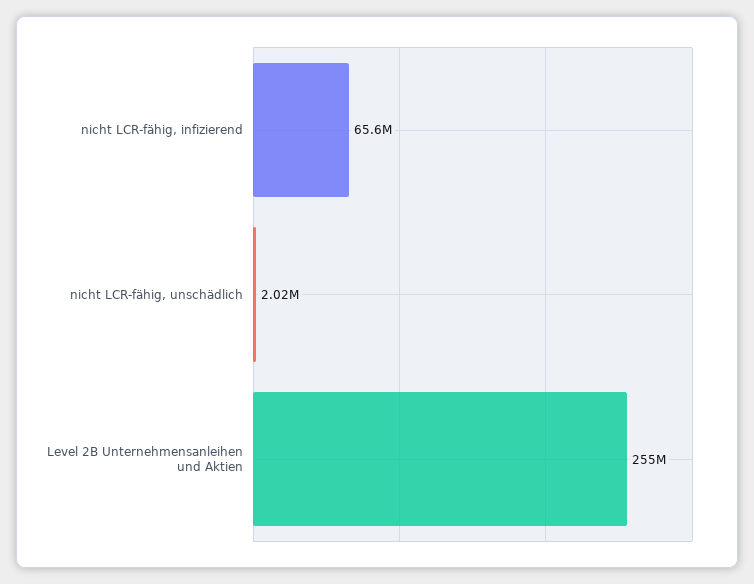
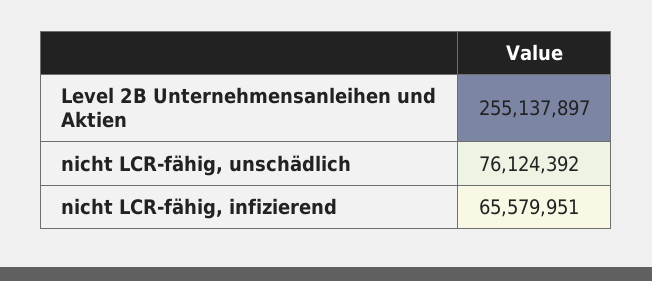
  {
    "nicht LCR-fähig, infizierend": 65579951,
-   "nicht LCR-fähig, unschädlich": 2020000,
+   "nicht LCR-fähig, unschädlich": 76124392,
    "Level 2B Unternehmensanleihen und Aktien": 255137897
  }

